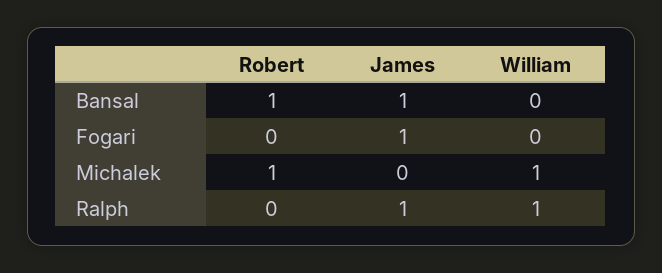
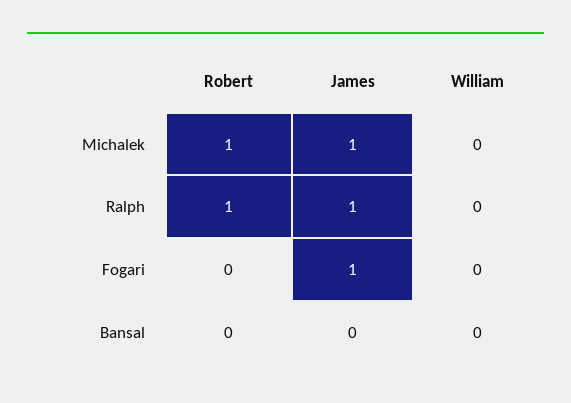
  {
    "Robert": {
-     "Bansal": 1,
+     "Bansal": 0,
      "Fogari": 0,
      "Michalek": 1,
-     "Ralph": 0
+     "Ralph": 1
    },
    "James": {
-     "Bansal": 1,
+     "Bansal": 0,
      "Fogari": 1,
-     "Michalek": 0,
+     "Michalek": 1,
      "Ralph": 1
    },
    "William": {
      "Bansal": 0,
      "Fogari": 0,
-     "Michalek": 1,
+     "Michalek": 0,
-     "Ralph": 1
+     "Ralph": 0
    }
  }

